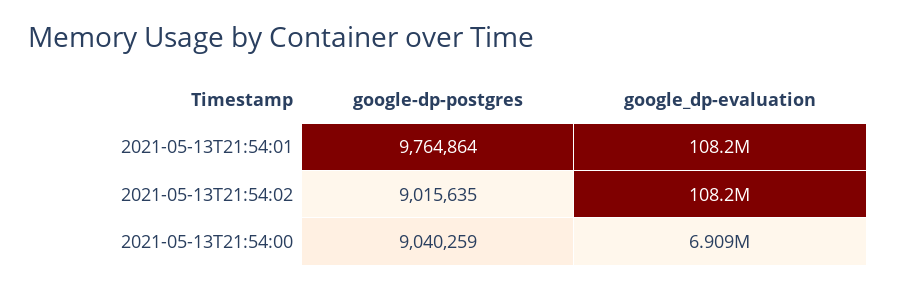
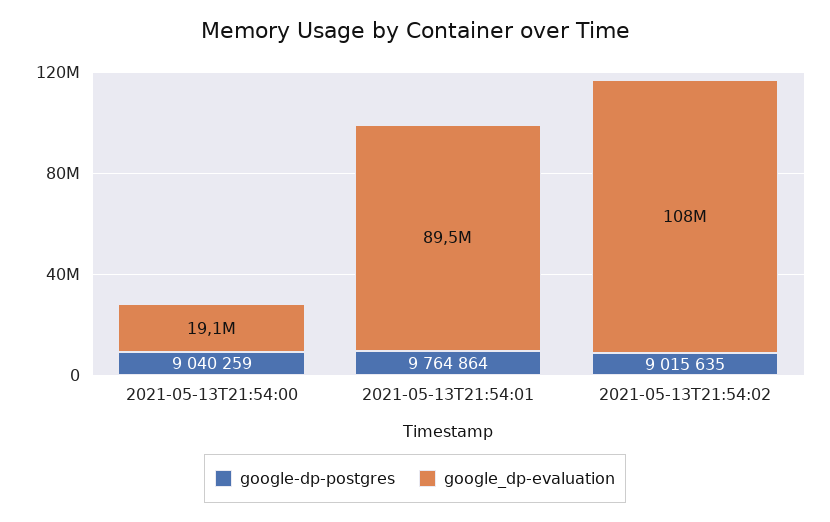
  {
    "google-dp-postgres": {
      "2021-05-13T21:54:01": 9764864,
      "2021-05-13T21:54:02": 9015635,
      "2021-05-13T21:54:00": 9040259
    },
    "google_dp-evaluation": {
-     "2021-05-13T21:54:01": 108200000,
+     "2021-05-13T21:54:01": 89500000,
      "2021-05-13T21:54:02": 108200000,
-     "2021-05-13T21:54:00": 6909000
+     "2021-05-13T21:54:00": 19100000
    }
  }

